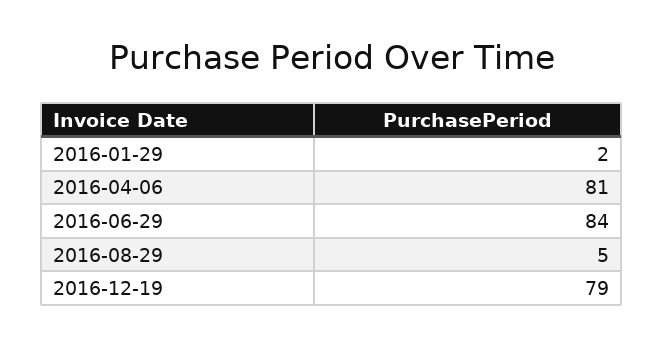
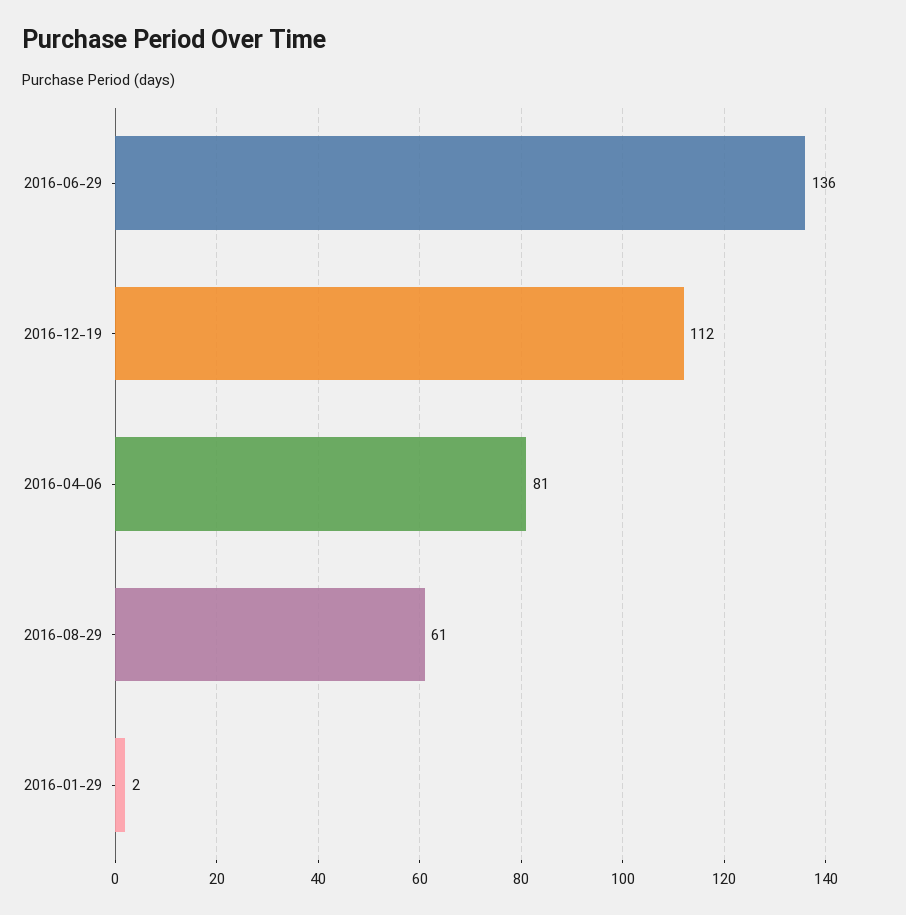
  {
    "2016-01-29": 2,
    "2016-04-06": 81,
-   "2016-06-29": 84,
+   "2016-06-29": 136,
-   "2016-08-29": 5,
+   "2016-08-29": 61,
-   "2016-12-19": 79
+   "2016-12-19": 112
  }

